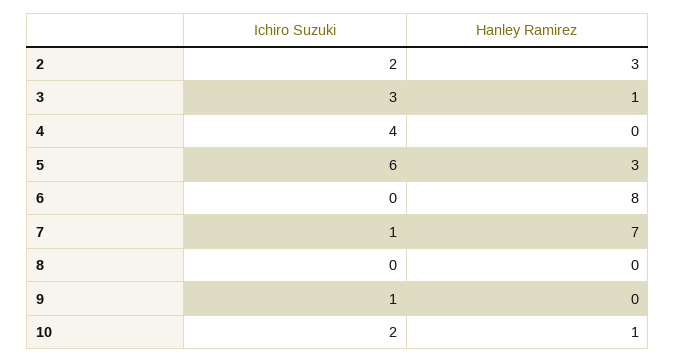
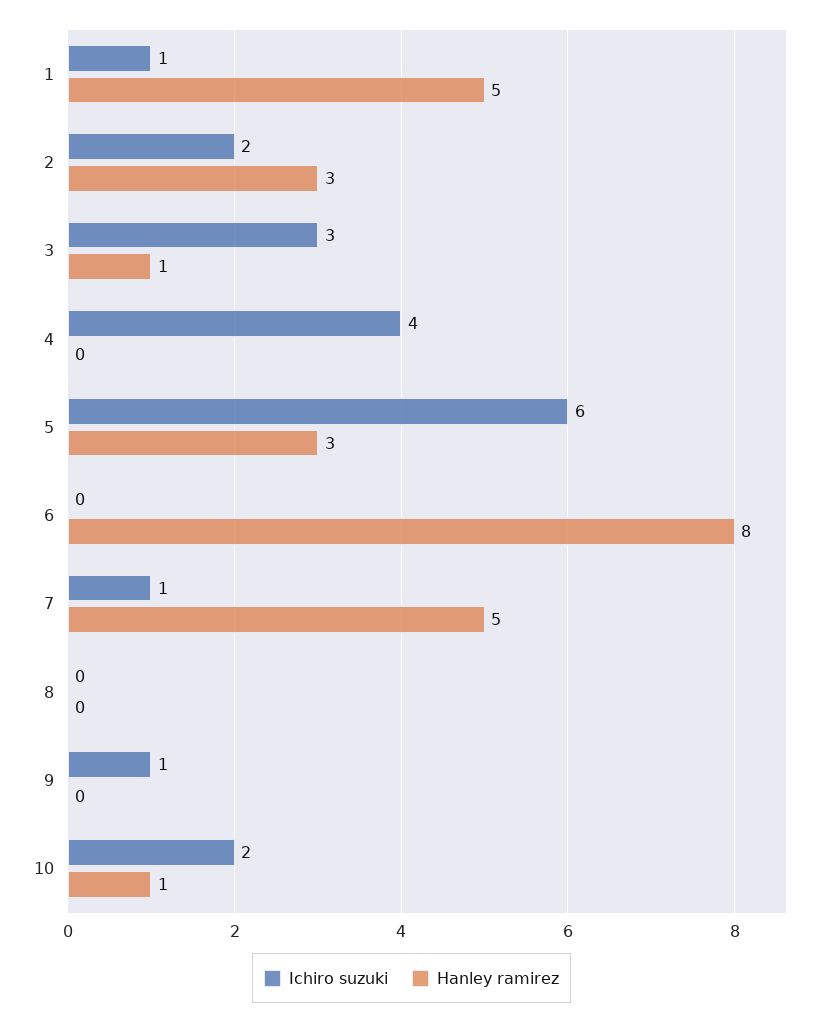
  {
    "Ichiro Suzuki": {
      "2": 2,
      "3": 3,
      "4": 4,
      "5": 6,
      "6": 0,
      "7": 1,
      "8": 0,
      "9": 1,
-     "10": 2
+     "10": 2,
+     "1": 1
    },
    "Hanley Ramirez": {
      "2": 3,
      "3": 1,
      "4": 0,
      "5": 3,
      "6": 8,
-     "7": 7,
+     "7": 5,
      "8": 0,
      "9": 0,
-     "10": 1
+     "10": 1,
+     "1": 5
    }
  }

